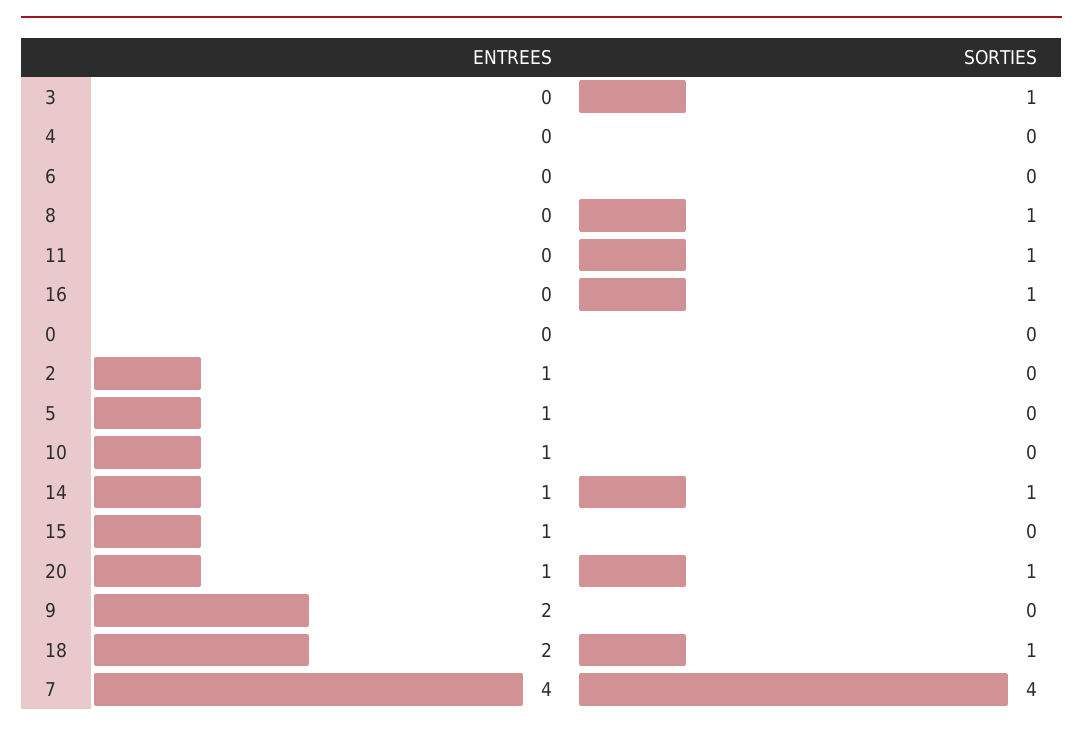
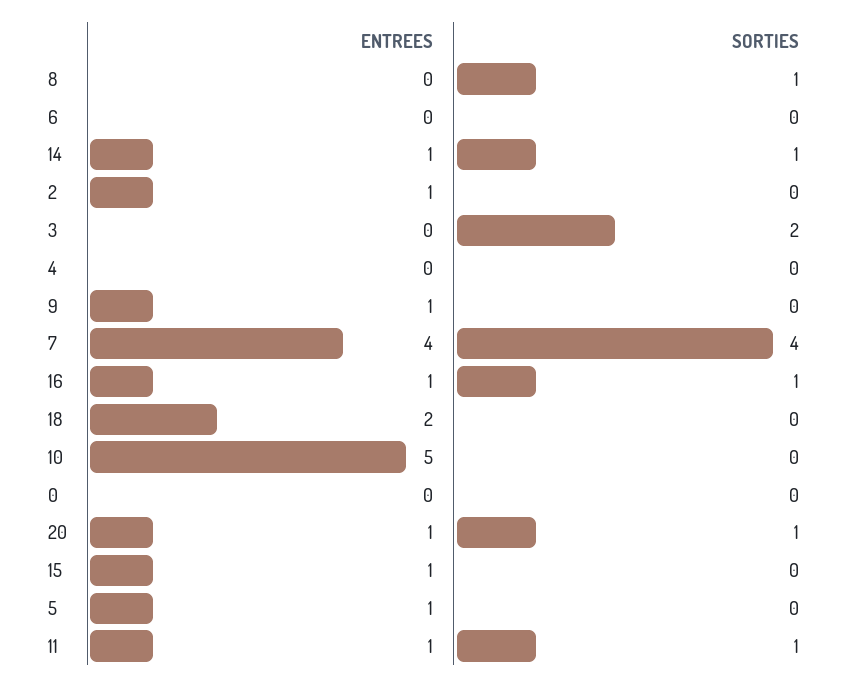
  {
    "ENTREES": {
      "3": 0,
      "4": 0,
      "6": 0,
      "8": 0,
-     "11": 0,
+     "11": 1,
-     "16": 0,
+     "16": 1,
      "0": 0,
      "2": 1,
      "5": 1,
-     "10": 1,
+     "10": 5,
      "14": 1,
      "15": 1,
      "20": 1,
-     "9": 2,
+     "9": 1,
      "18": 2,
      "7": 4
    },
    "SORTIES": {
-     "3": 1,
+     "3": 2,
      "4": 0,
      "6": 0,
      "8": 1,
      "11": 1,
      "16": 1,
      "0": 0,
      "2": 0,
      "5": 0,
      "10": 0,
      "14": 1,
      "15": 0,
      "20": 1,
      "9": 0,
-     "18": 1,
+     "18": 0,
      "7": 4
    }
  }

